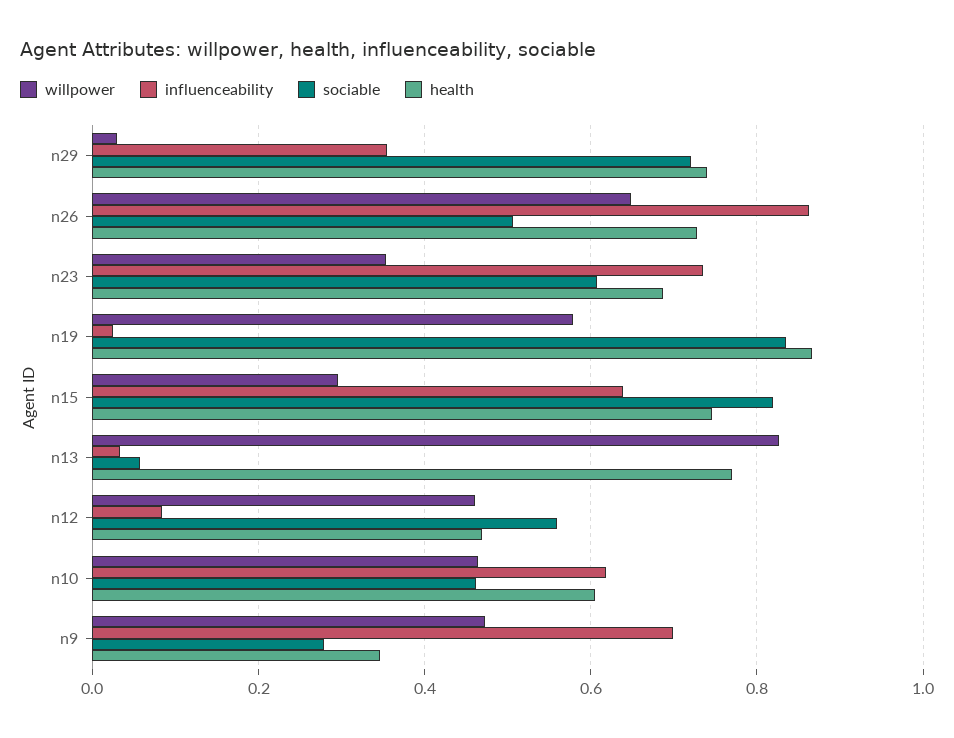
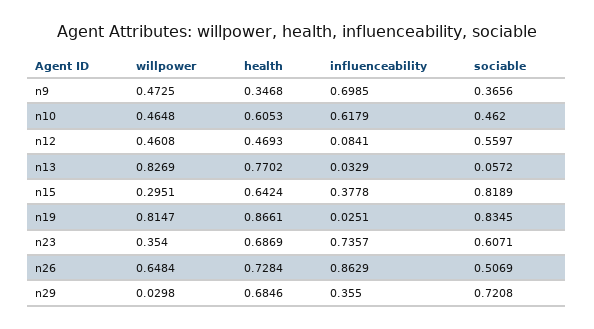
  {
    "willpower": {
      "n29": 0.0298,
      "n26": 0.6484,
      "n23": 0.354,
-     "n19": 0.58,
+     "n19": 0.8147,
      "n15": 0.2951,
      "n13": 0.8269,
      "n12": 0.4608,
      "n10": 0.4648,
      "n9": 0.4725
    },
    "influenceability": {
      "n29": 0.355,
      "n26": 0.8629,
      "n23": 0.7357,
      "n19": 0.0251,
-     "n15": 0.64,
+     "n15": 0.3778,
      "n13": 0.0329,
      "n12": 0.0841,
      "n10": 0.6179,
      "n9": 0.6985
    },
    "sociable": {
      "n29": 0.7208,
      "n26": 0.5069,
      "n23": 0.6071,
      "n19": 0.8345,
      "n15": 0.8189,
      "n13": 0.0572,
      "n12": 0.5597,
      "n10": 0.462,
-     "n9": 0.28
+     "n9": 0.3656
    },
    "health": {
-     "n29": 0.74,
+     "n29": 0.6846,
      "n26": 0.7284,
      "n23": 0.6869,
      "n19": 0.8661,
-     "n15": 0.74,
+     "n15": 0.6424,
      "n13": 0.7702,
      "n12": 0.4693,
      "n10": 0.6053,
      "n9": 0.3468
    }
  }

